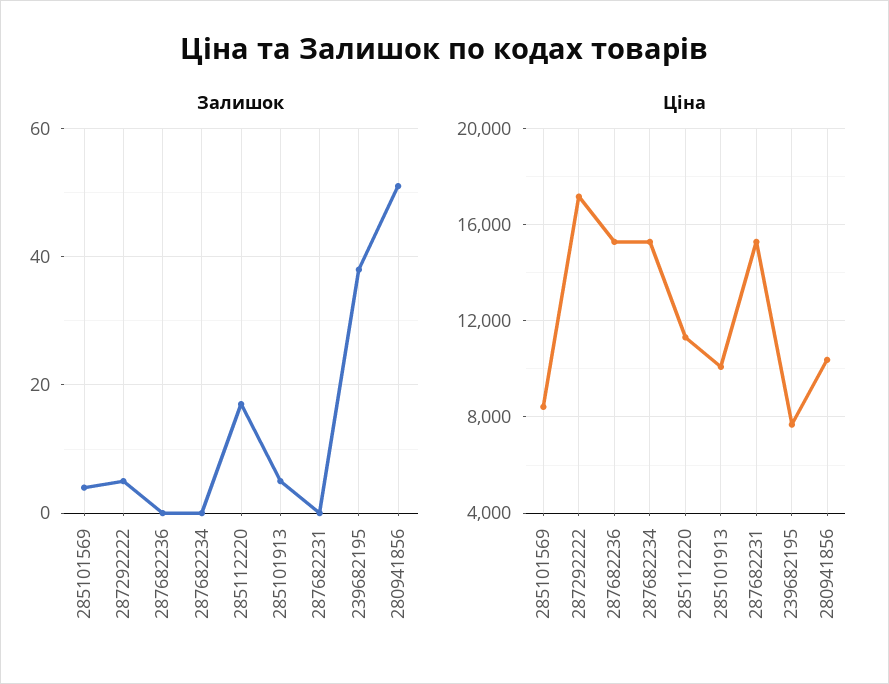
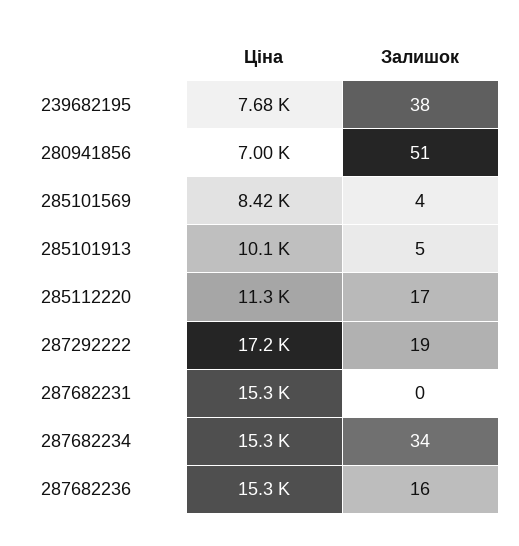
  {
    "Залишок": {
      "285101569": 4,
-     "287292222": 5,
+     "287292222": 19,
-     "287682236": 0,
+     "287682236": 16,
-     "287682234": 0,
+     "287682234": 34,
      "285112220": 17,
      "285101913": 5,
      "287682231": 0,
      "239682195": 38,
      "280941856": 51
    },
    "Ціна": {
      "285101569": 8420,
      "287292222": 17200,
      "287682236": 15300,
      "287682234": 15300,
      "285112220": 11300,
      "285101913": 10100,
      "287682231": 15300,
      "239682195": 7680,
-     "280941856": 10500
+     "280941856": 7000
    }
  }

